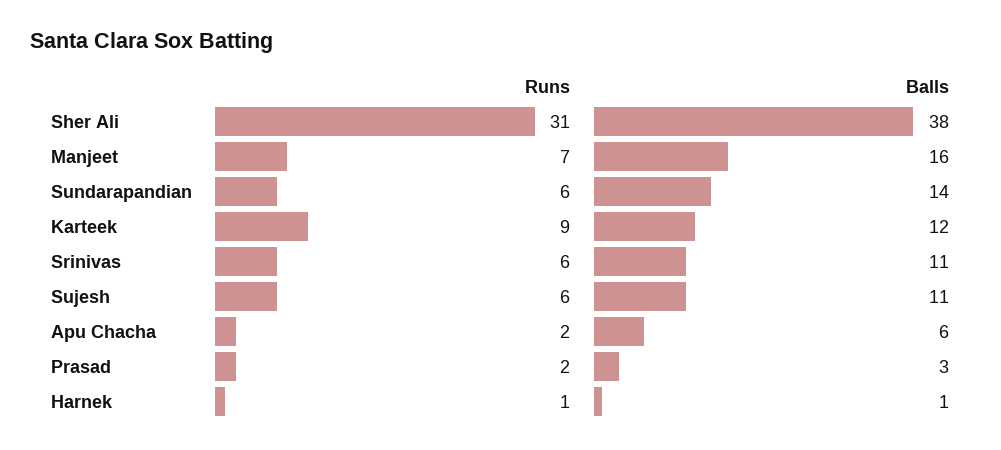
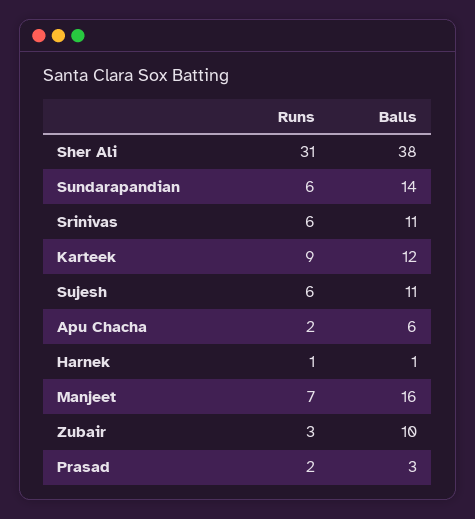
  {
    "Runs": {
      "Sher Ali": 31,
      "Manjeet": 7,
      "Sundarapandian": 6,
      "Karteek": 9,
      "Srinivas": 6,
      "Sujesh": 6,
      "Apu Chacha": 2,
      "Prasad": 2,
-     "Harnek": 1
+     "Harnek": 1,
+     "Zubair": 3
    },
    "Balls": {
      "Sher Ali": 38,
      "Manjeet": 16,
      "Sundarapandian": 14,
      "Karteek": 12,
      "Srinivas": 11,
      "Sujesh": 11,
      "Apu Chacha": 6,
      "Prasad": 3,
-     "Harnek": 1
+     "Harnek": 1,
+     "Zubair": 10
    }
  }

